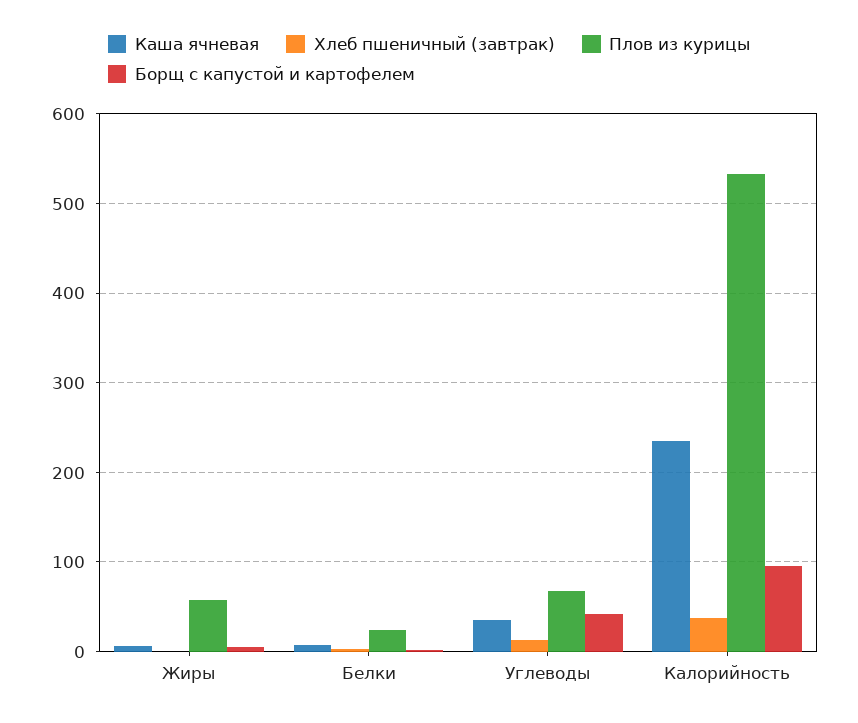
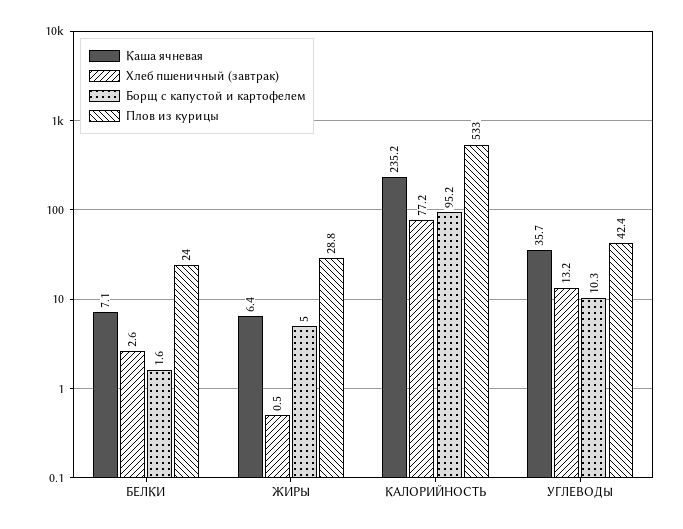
  {
    "Каша ячневая": {
      "Жиры": 6.4,
      "Белки": 7.1,
      "Углеводы": 35.7,
      "Калорийность": 235.2
    },
    "Хлеб пшеничный (завтрак)": {
      "Жиры": 0.5,
      "Белки": 2.6,
      "Углеводы": 13.2,
-     "Калорийность": 40
+     "Калорийность": 77.2
    },
    "Плов из курицы": {
-     "Жиры": 60,
+     "Жиры": 28.8,
      "Белки": 24,
-     "Углеводы": 70,
+     "Углеводы": 42.4,
      "Калорийность": 533
    },
    "Борщ с капустой и картофелем": {
      "Жиры": 5,
      "Белки": 1.6,
-     "Углеводы": 40,
+     "Углеводы": 10.3,
      "Калорийность": 95.2
    }
  }

